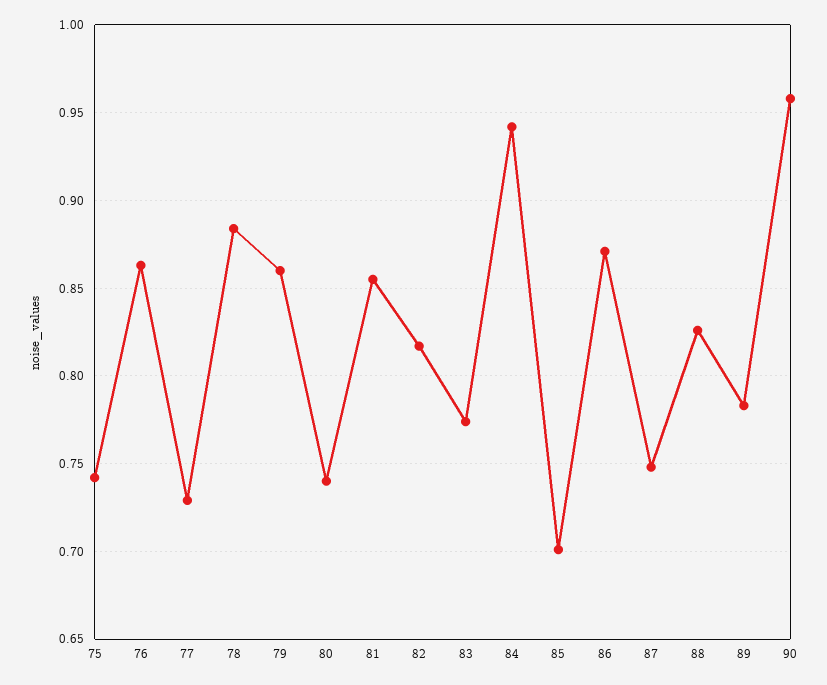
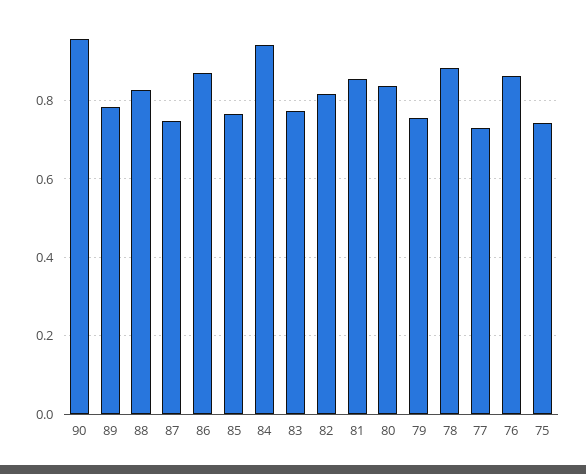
  {
    "75": 0.74,
    "76": 0.865,
    "77": 0.73,
    "78": 0.885,
-   "79": 0.86,
+   "79": 0.76,
-   "80": 0.74,
+   "80": 0.84,
    "81": 0.855,
    "82": 0.815,
    "83": 0.775,
    "84": 0.94,
-   "85": 0.7,
+   "85": 0.76,
    "86": 0.87,
    "87": 0.75,
    "88": 0.825,
    "89": 0.785,
    "90": 0.96
  }

